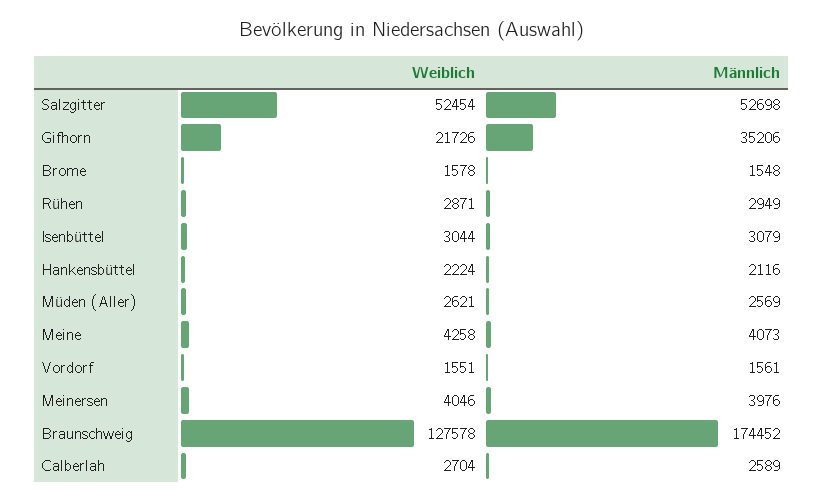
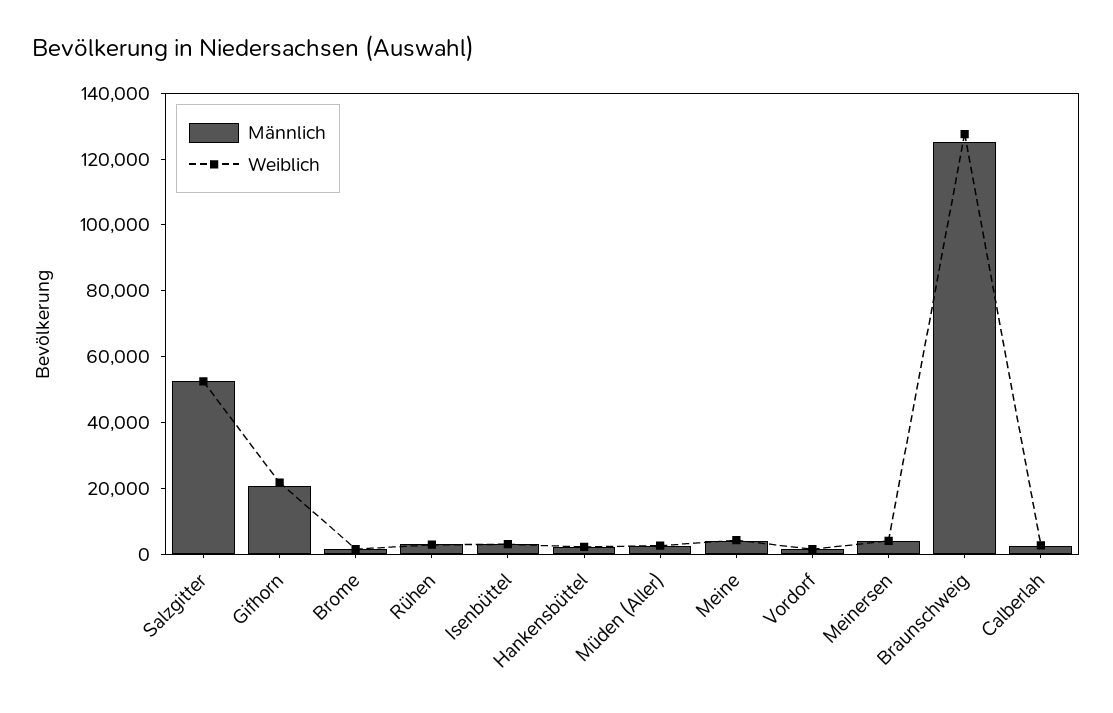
  {
    "Weiblich": {
      "Salzgitter": 52454,
      "Gifhorn": 21726,
      "Brome": 1578,
      "Rühen": 2871,
      "Isenbüttel": 3044,
      "Hankensbüttel": 2224,
      "Müden (Aller)": 2621,
      "Meine": 4258,
      "Vordorf": 1551,
      "Meinersen": 4046,
      "Braunschweig": 127578,
      "Calberlah": 2704
    },
    "Männlich": {
      "Salzgitter": 52698,
-     "Gifhorn": 35206,
+     "Gifhorn": 20000,
      "Brome": 1548,
      "Rühen": 2949,
      "Isenbüttel": 3079,
      "Hankensbüttel": 2116,
      "Müden (Aller)": 2569,
      "Meine": 4073,
      "Vordorf": 1561,
      "Meinersen": 3976,
-     "Braunschweig": 174452,
+     "Braunschweig": 125000,
      "Calberlah": 2589
    }
  }

